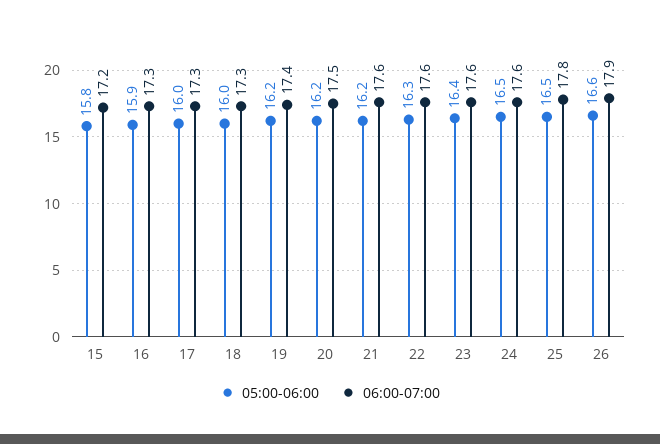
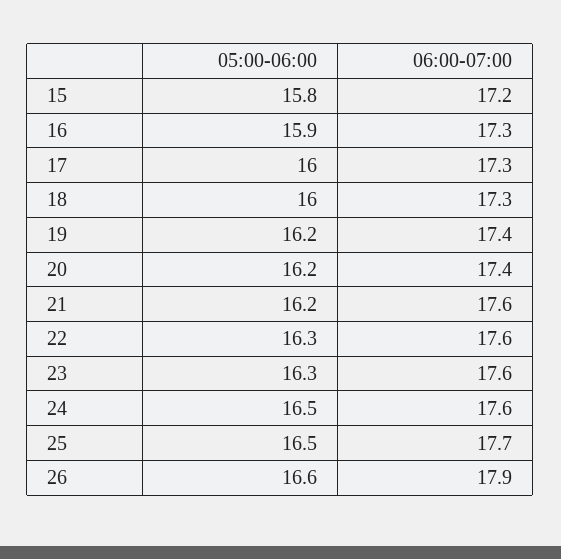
  {
    "05:00-06:00": {
      "15": 15.8,
      "16": 15.9,
      "17": 16,
      "18": 16,
      "19": 16.2,
      "20": 16.2,
      "21": 16.2,
      "22": 16.3,
-     "23": 16.4,
+     "23": 16.3,
      "24": 16.5,
      "25": 16.5,
      "26": 16.6
    },
    "06:00-07:00": {
      "15": 17.2,
      "16": 17.3,
      "17": 17.3,
      "18": 17.3,
      "19": 17.4,
-     "20": 17.5,
+     "20": 17.4,
      "21": 17.6,
      "22": 17.6,
      "23": 17.6,
      "24": 17.6,
-     "25": 17.8,
+     "25": 17.7,
      "26": 17.9
    }
  }

